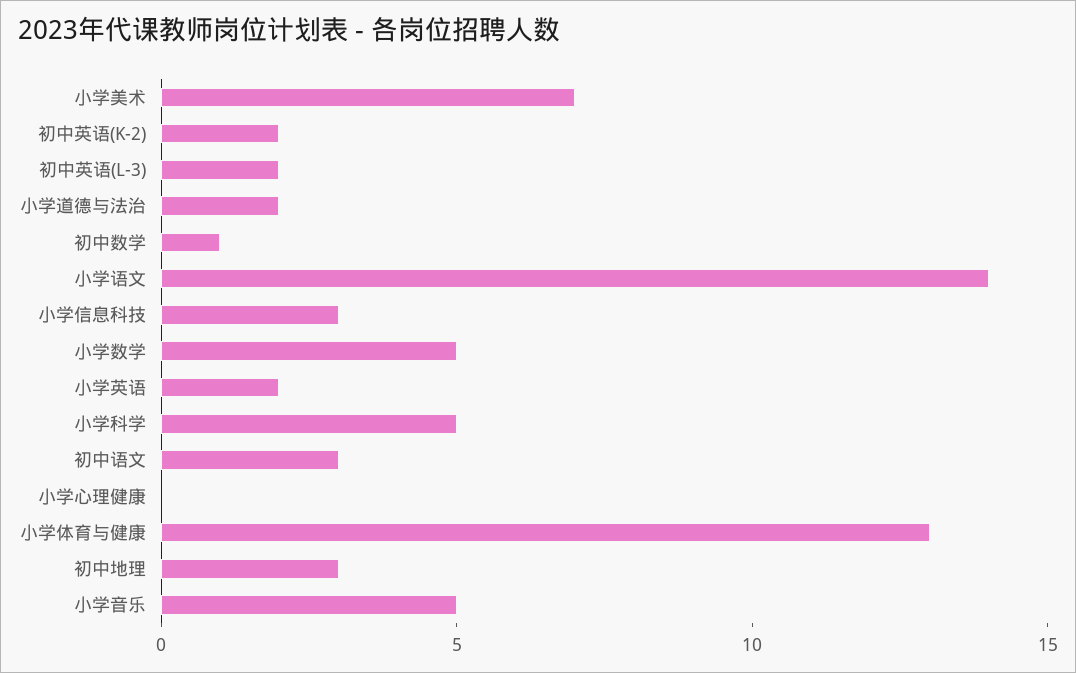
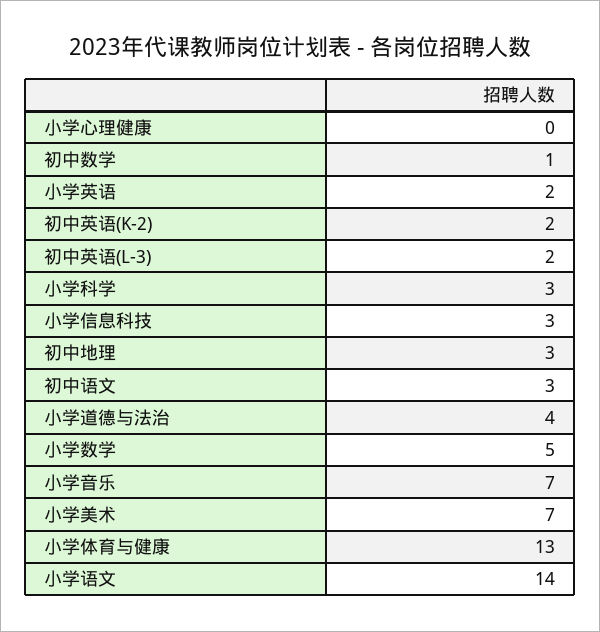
  {
    "小学美术": 7,
    "初中英语(K-2)": 2,
    "初中英语(L-3)": 2,
-   "小学道德与法治": 2,
+   "小学道德与法治": 4,
    "初中数学": 1,
    "小学语文": 14,
    "小学信息科技": 3,
    "小学数学": 5,
    "小学英语": 2,
-   "小学科学": 5,
+   "小学科学": 3,
    "初中语文": 3,
    "小学心理健康": 0,
    "小学体育与健康": 13,
    "初中地理": 3,
-   "小学音乐": 5
+   "小学音乐": 7
  }

